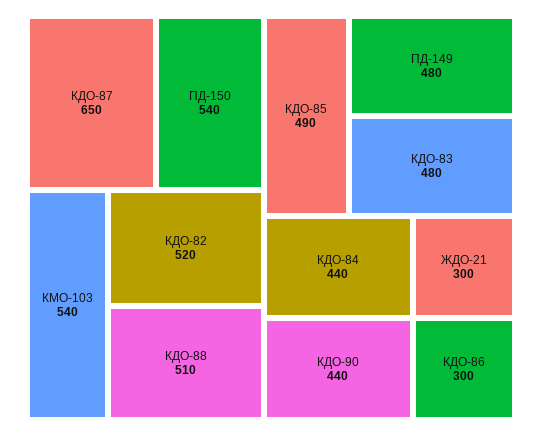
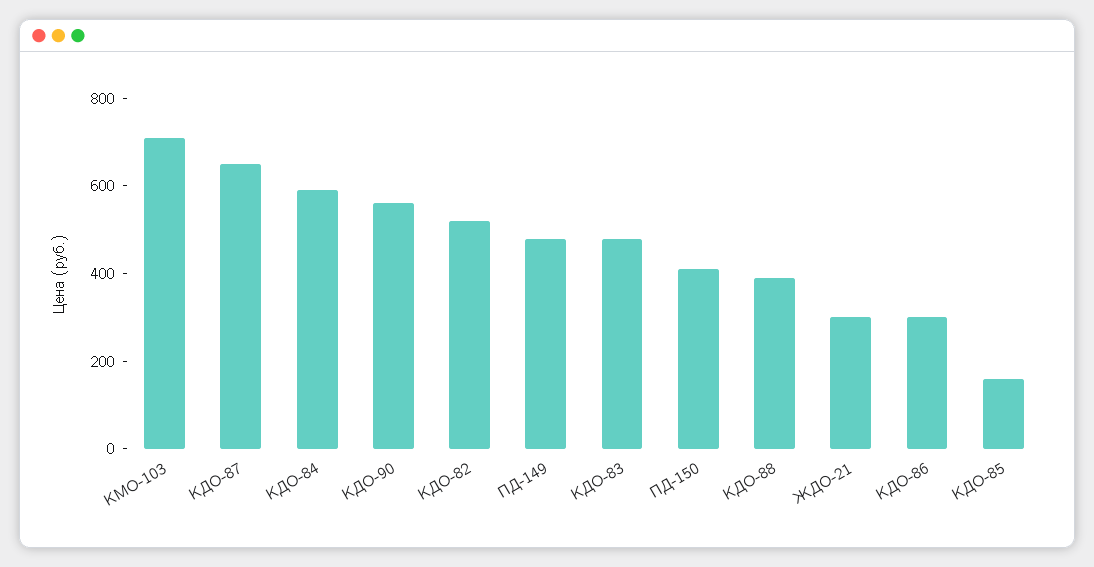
  {
    "КДО-87": 650,
-   "ПД-150": 540,
+   "ПД-150": 400,
-   "КМО-103": 540,
+   "КМО-103": 700,
    "КДО-82": 520,
-   "КДО-88": 510,
+   "КДО-88": 400,
-   "КДО-85": 490,
+   "КДО-85": 150,
    "ПД-149": 480,
    "КДО-83": 480,
-   "КДО-84": 440,
+   "КДО-84": 600,
-   "КДО-90": 440,
+   "КДО-90": 550,
    "ЖДО-21": 300,
    "КДО-86": 300
  }

